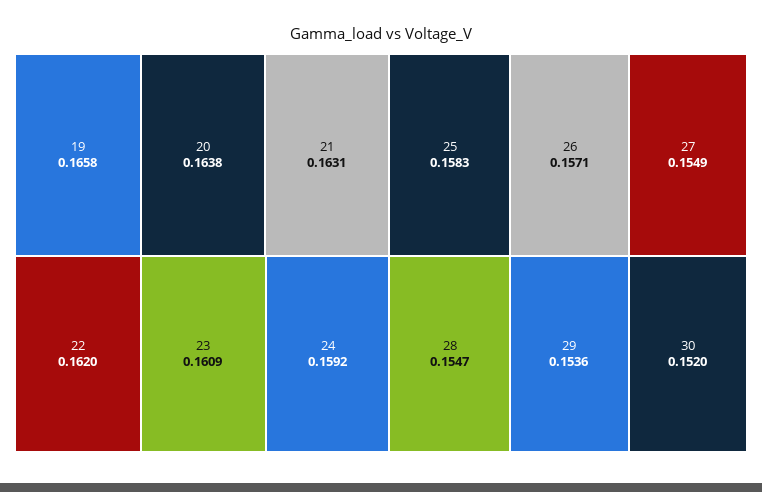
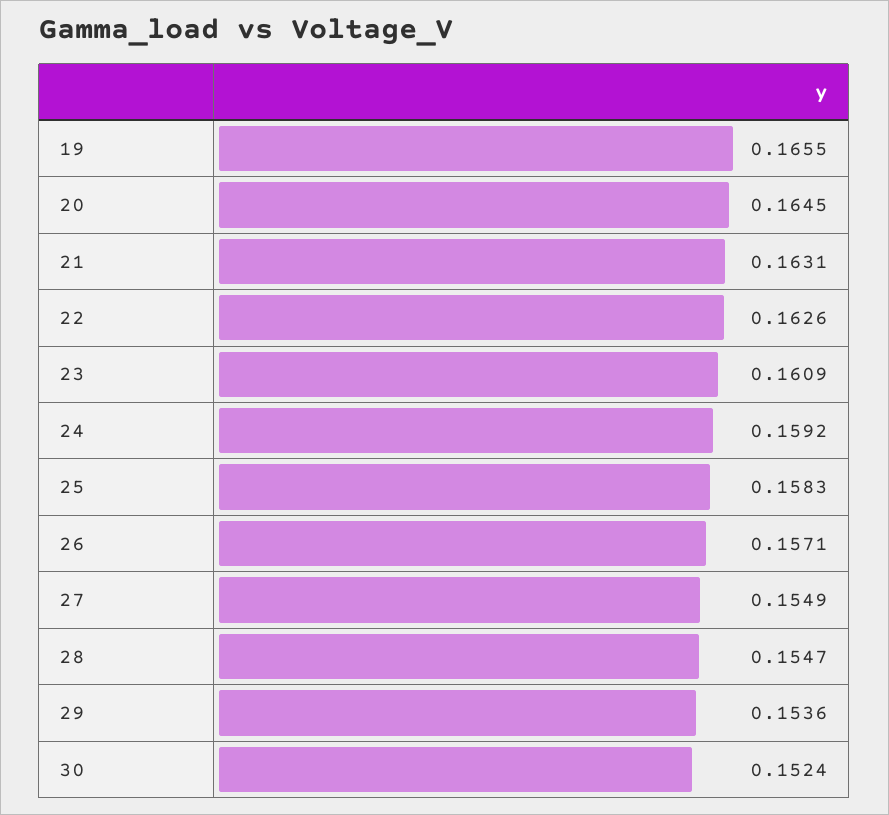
  {
-   "19": 0.1658,
+   "19": 0.1655,
-   "20": 0.1638,
+   "20": 0.1645,
    "21": 0.1631,
-   "22": 0.162,
+   "22": 0.1626,
    "23": 0.1609,
    "24": 0.1592,
    "25": 0.1583,
    "26": 0.1571,
    "27": 0.1549,
    "28": 0.1547,
    "29": 0.1536,
-   "30": 0.152
+   "30": 0.1524
  }

